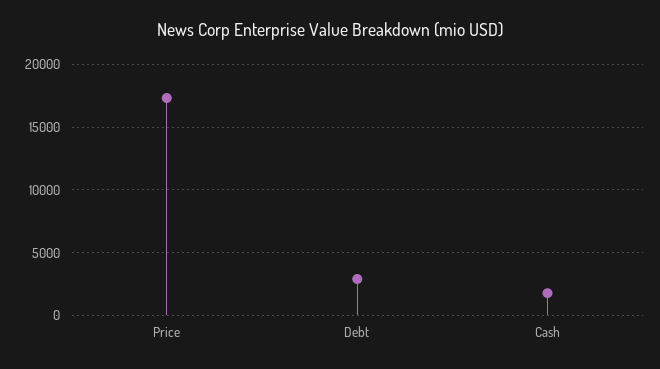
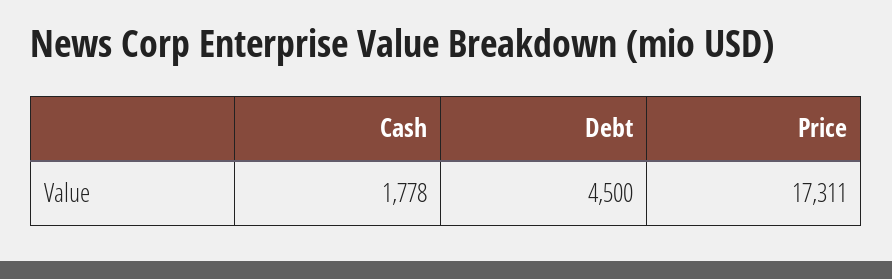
  {
    "Price": 17311,
-   "Debt": 3000,
+   "Debt": 4500,
    "Cash": 1778
  }

